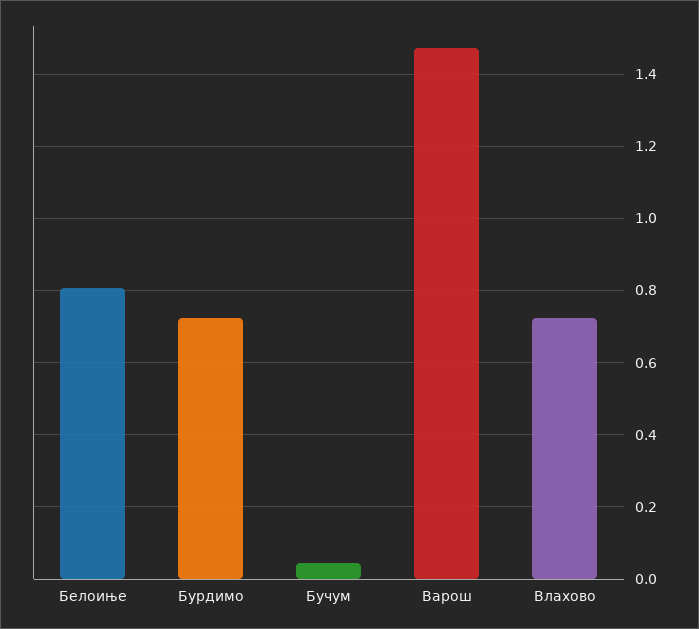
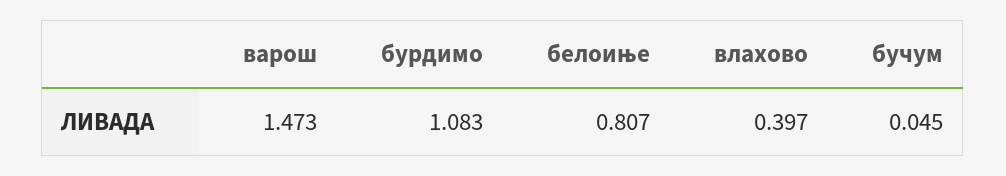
  {
    "Белоиње": 0.807,
-   "Бурдимо": 0.72,
+   "Бурдимо": 1.083,
    "Бучум": 0.045,
    "Варош": 1.473,
-   "Влахово": 0.72
+   "Влахово": 0.397
  }

